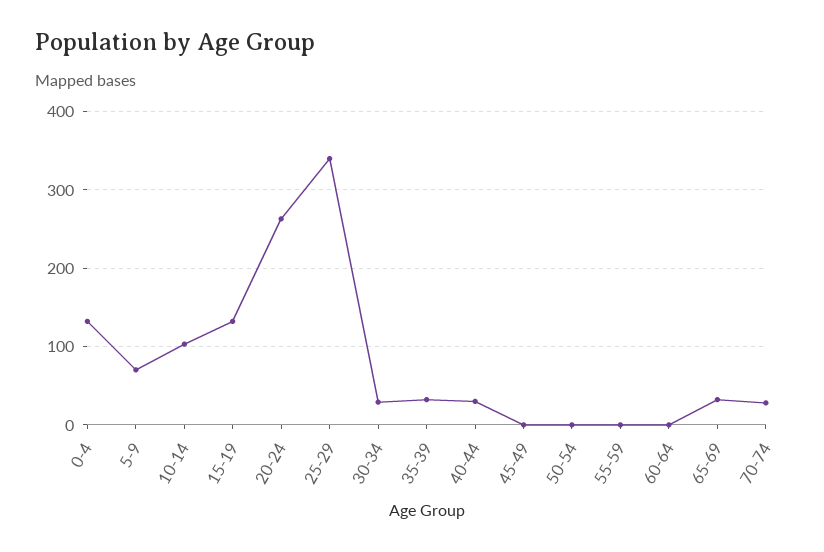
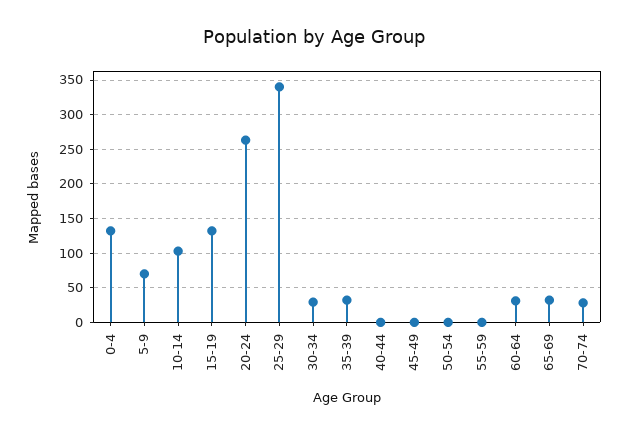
  {
    "0-4": 130,
    "5-9": 70,
    "10-14": 100,
    "15-19": 130,
    "20-24": 260,
    "25-29": 340,
    "30-34": 30,
    "35-39": 30,
-   "40-44": 30,
+   "40-44": 0,
    "45-49": 0,
    "50-54": 0,
    "55-59": 0,
-   "60-64": 0,
+   "60-64": 30,
    "65-69": 30,
    "70-74": 30
  }

